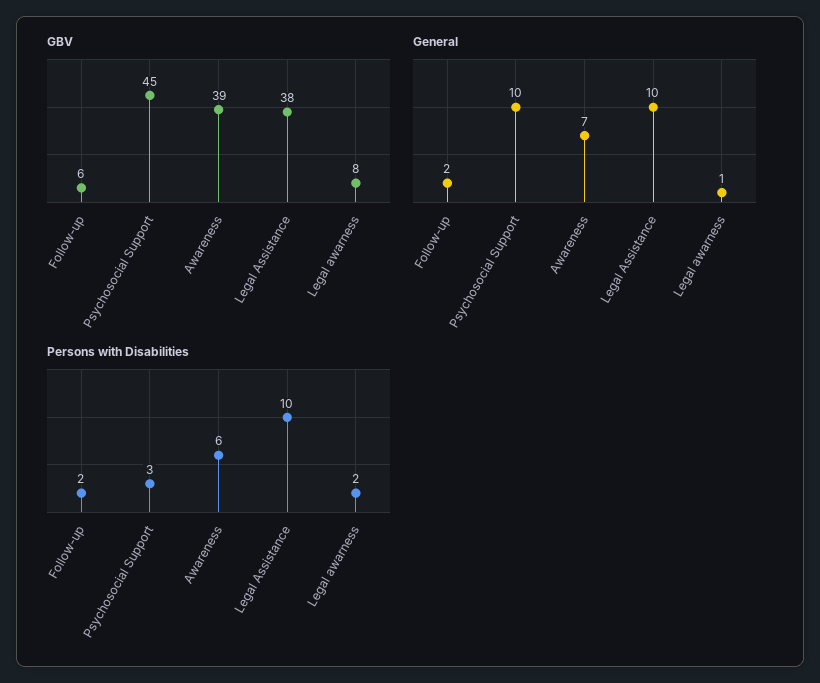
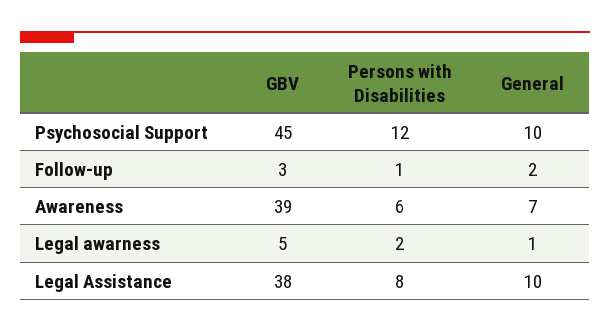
  {
    "GBV": {
-     "Follow-up": 6,
+     "Follow-up": 3,
      "Psychosocial Support": 45,
      "Awareness": 39,
      "Legal Assistance": 38,
-     "Legal awarness": 8
+     "Legal awarness": 5
    },
    "General": {
      "Follow-up": 2,
      "Psychosocial Support": 10,
      "Awareness": 7,
      "Legal Assistance": 10,
      "Legal awarness": 1
    },
    "Persons with Disabilities": {
-     "Follow-up": 2,
+     "Follow-up": 1,
-     "Psychosocial Support": 3,
+     "Psychosocial Support": 12,
      "Awareness": 6,
-     "Legal Assistance": 10,
+     "Legal Assistance": 8,
      "Legal awarness": 2
    }
  }

